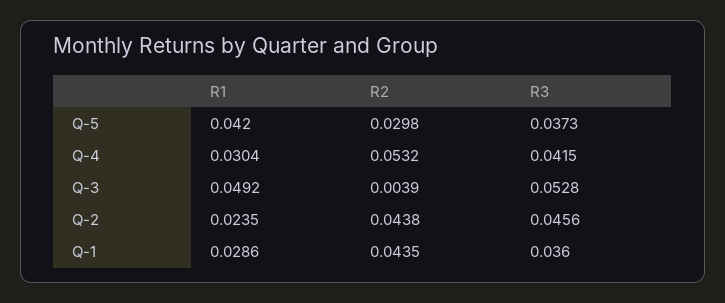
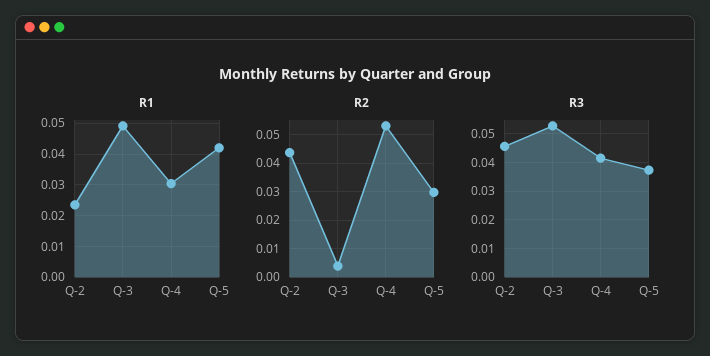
  {
    "R1": {
      "Q-5": 0.042,
      "Q-4": 0.0304,
      "Q-3": 0.0492,
-     "Q-2": 0.0235,
+     "Q-2": 0.0235
-     "Q-1": 0.0286
    },
    "R2": {
      "Q-5": 0.0298,
      "Q-4": 0.0532,
      "Q-3": 0.0039,
-     "Q-2": 0.0438,
+     "Q-2": 0.0438
-     "Q-1": 0.0435
    },
    "R3": {
      "Q-5": 0.0373,
      "Q-4": 0.0415,
      "Q-3": 0.0528,
-     "Q-2": 0.0456,
+     "Q-2": 0.0456
-     "Q-1": 0.036
    }
  }

